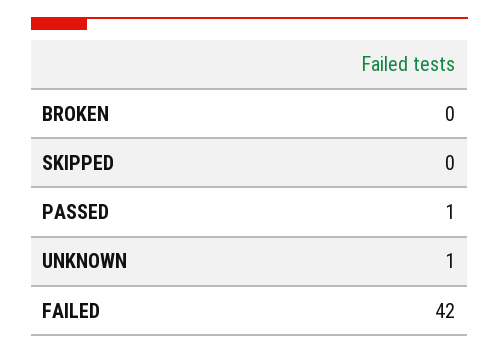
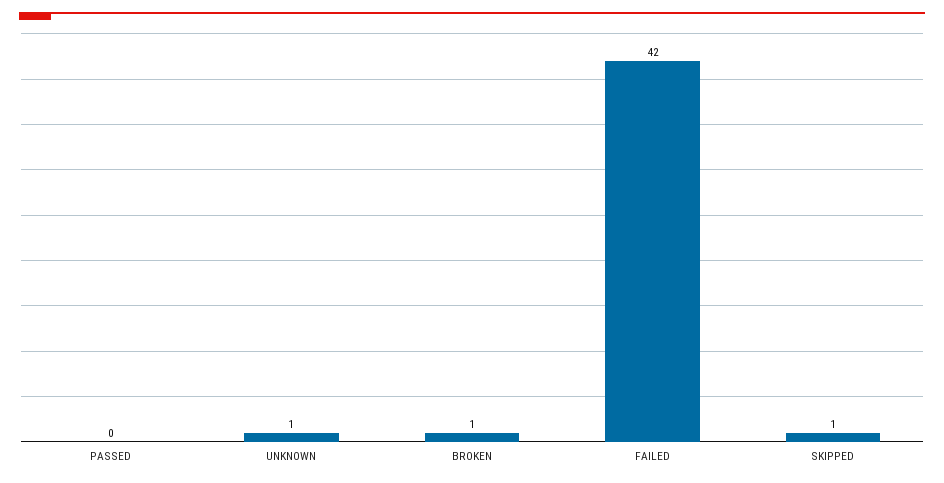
  {
-   "BROKEN": 0,
+   "BROKEN": 1,
-   "SKIPPED": 0,
+   "SKIPPED": 1,
-   "PASSED": 1,
+   "PASSED": 0,
    "UNKNOWN": 1,
    "FAILED": 42
  }

